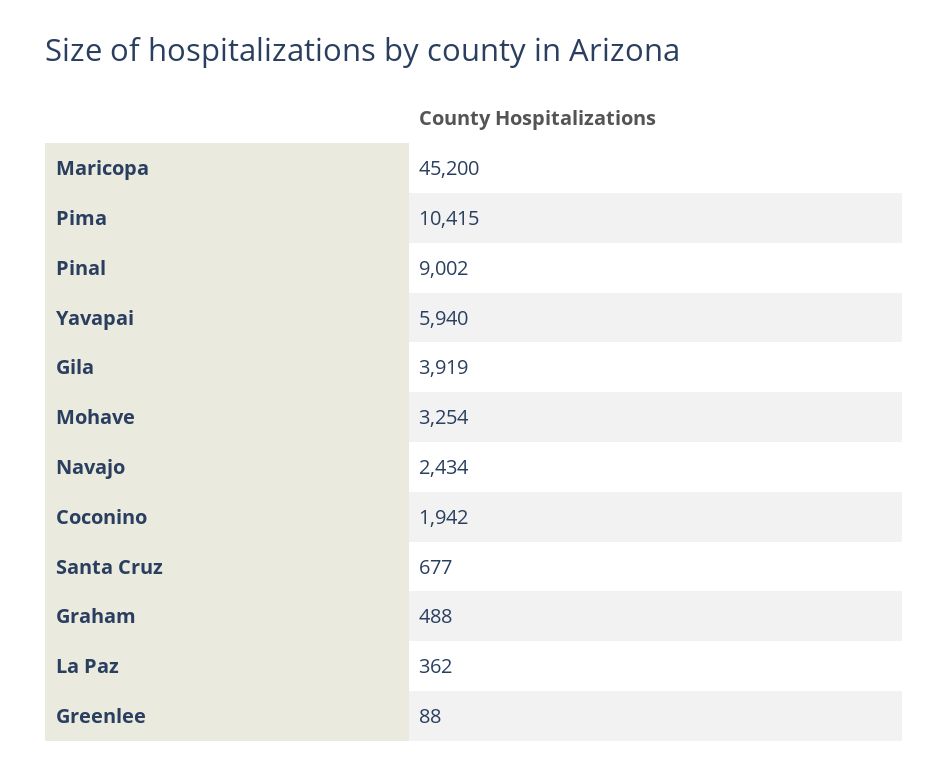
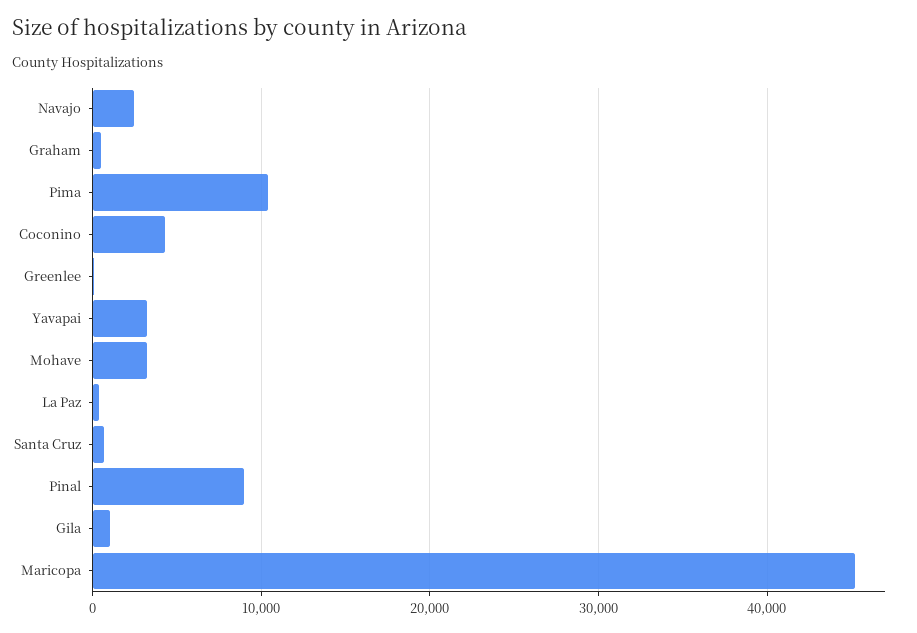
  {
    "Maricopa": 45200,
    "Pima": 10415,
    "Pinal": 9002,
-   "Yavapai": 5940,
+   "Yavapai": 3000,
-   "Gila": 3919,
+   "Gila": 1000,
    "Mohave": 3254,
    "Navajo": 2434,
-   "Coconino": 1942,
+   "Coconino": 4000,
    "Santa Cruz": 677,
    "Graham": 488,
    "La Paz": 362,
    "Greenlee": 88
  }

